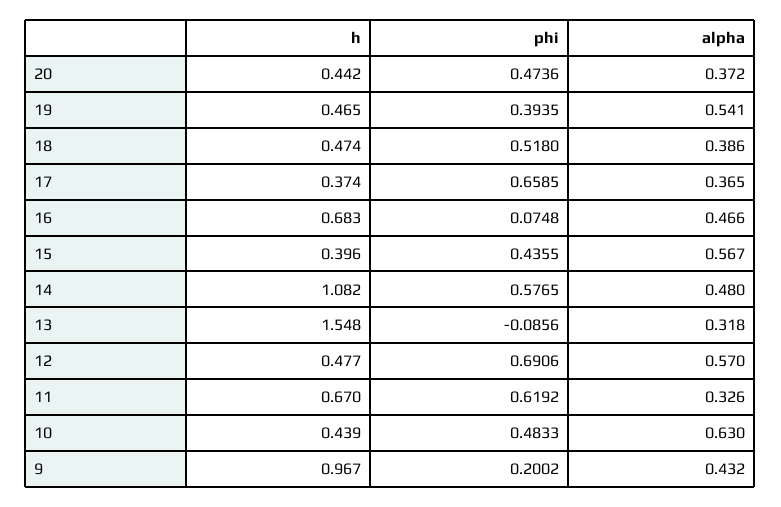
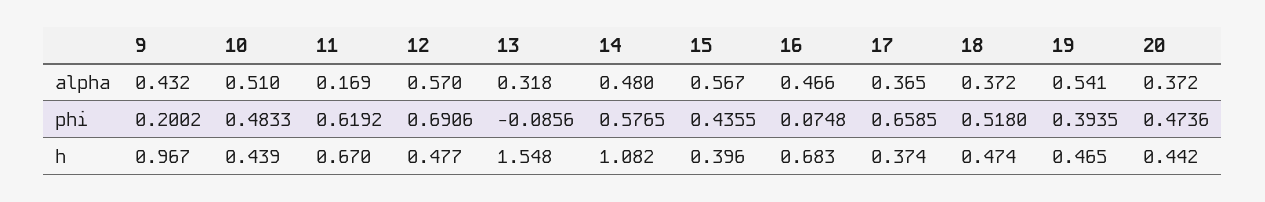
  {
    "h": {
      "20": 0.442,
      "19": 0.465,
      "18": 0.474,
      "17": 0.374,
      "16": 0.683,
      "15": 0.396,
      "14": 1.082,
      "13": 1.548,
      "12": 0.477,
      "11": 0.67,
      "10": 0.439,
      "9": 0.967
    },
    "phi": {
      "20": 0.4736,
      "19": 0.3935,
      "18": 0.518,
      "17": 0.6585,
      "16": 0.0748,
      "15": 0.4355,
      "14": 0.5765,
      "13": -0.0856,
      "12": 0.6906,
      "11": 0.6192,
      "10": 0.4833,
      "9": 0.2002
    },
    "alpha": {
      "20": 0.372,
      "19": 0.541,
-     "18": 0.386,
+     "18": 0.372,
      "17": 0.365,
      "16": 0.466,
      "15": 0.567,
      "14": 0.48,
      "13": 0.318,
      "12": 0.57,
-     "11": 0.326,
+     "11": 0.169,
-     "10": 0.63,
+     "10": 0.51,
      "9": 0.432
    }
  }

